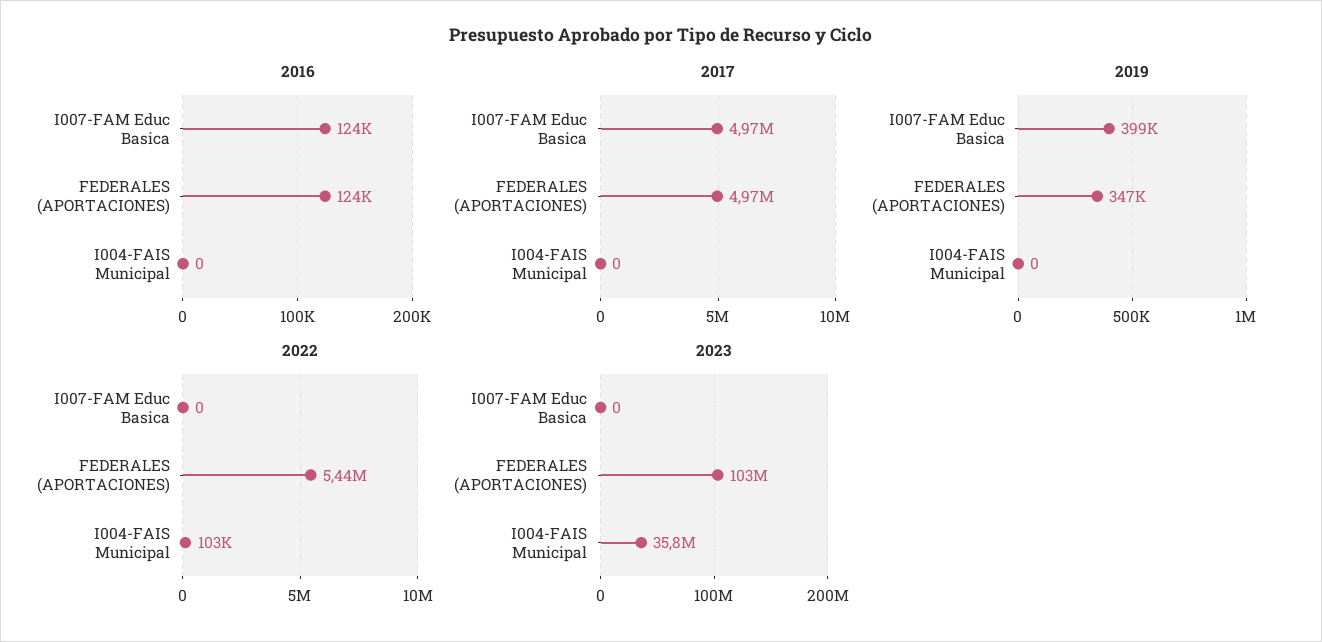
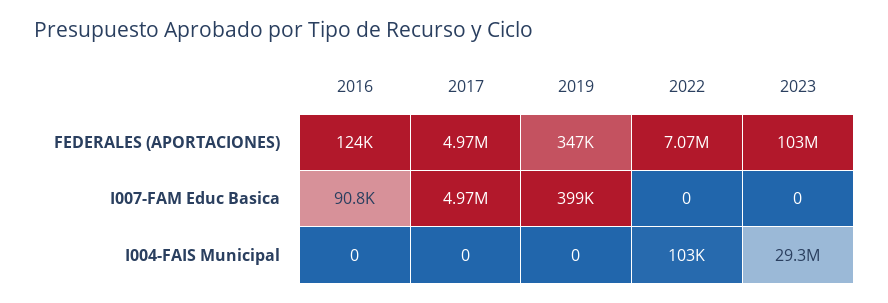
  {
    "2016": {
-     "I007-FAM Educ Basica": 124000,
+     "I007-FAM Educ Basica": 90800,
      "FEDERALES (APORTACIONES)": 124000,
      "I004-FAIS Municipal": 0
    },
    "2017": {
      "I007-FAM Educ Basica": 4970000,
      "FEDERALES (APORTACIONES)": 4970000,
      "I004-FAIS Municipal": 0
    },
    "2019": {
      "I007-FAM Educ Basica": 399000,
      "FEDERALES (APORTACIONES)": 347000,
      "I004-FAIS Municipal": 0
    },
    "2022": {
      "I007-FAM Educ Basica": 0,
-     "FEDERALES (APORTACIONES)": 5440000,
+     "FEDERALES (APORTACIONES)": 7070000,
      "I004-FAIS Municipal": 103000
    },
    "2023": {
      "I007-FAM Educ Basica": 0,
      "FEDERALES (APORTACIONES)": 103000000,
-     "I004-FAIS Municipal": 35800000
+     "I004-FAIS Municipal": 29300000
    }
  }

